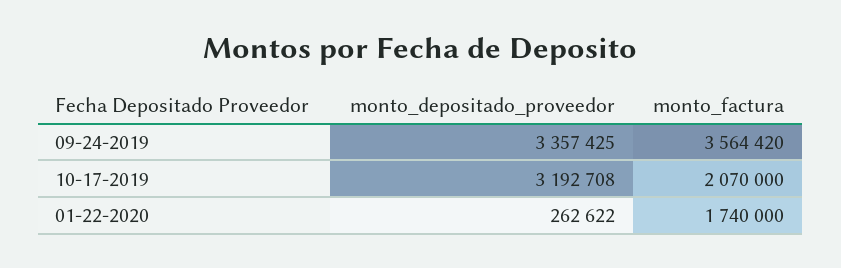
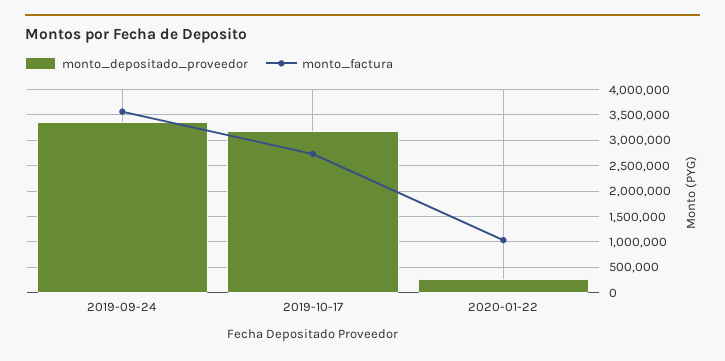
  {
    "monto_depositado_proveedor": {
      "09-24-2019": 3357425,
      "10-17-2019": 3192708,
      "01-22-2020": 262622
    },
    "monto_factura": {
      "09-24-2019": 3564420,
-     "10-17-2019": 2070000,
+     "10-17-2019": 2750000,
-     "01-22-2020": 1740000
+     "01-22-2020": 1000000
    }
  }

